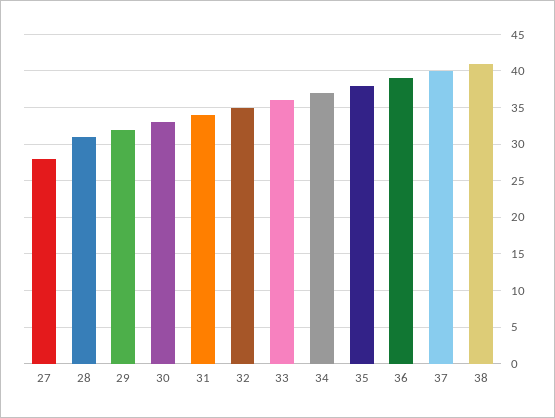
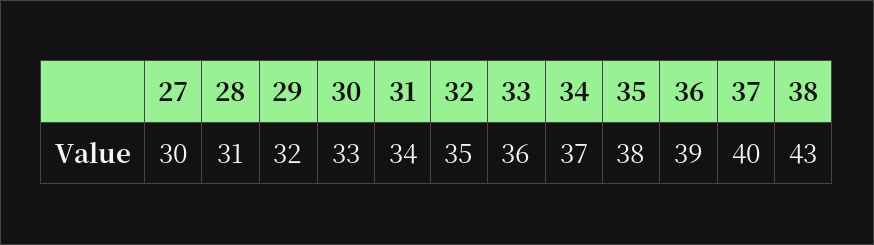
  {
-   "27": 28,
+   "27": 30,
    "28": 31,
    "29": 32,
    "30": 33,
    "31": 34,
    "32": 35,
    "33": 36,
    "34": 37,
    "35": 38,
    "36": 39,
    "37": 40,
-   "38": 41
+   "38": 43
  }

